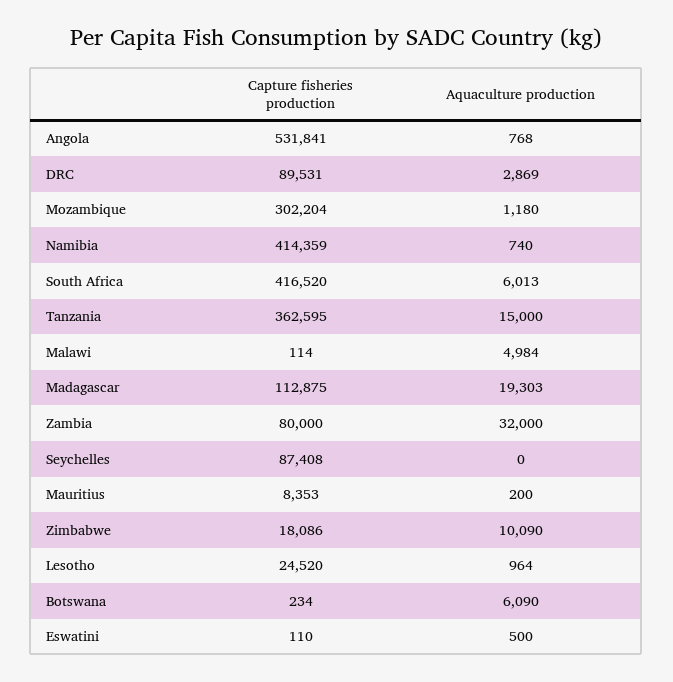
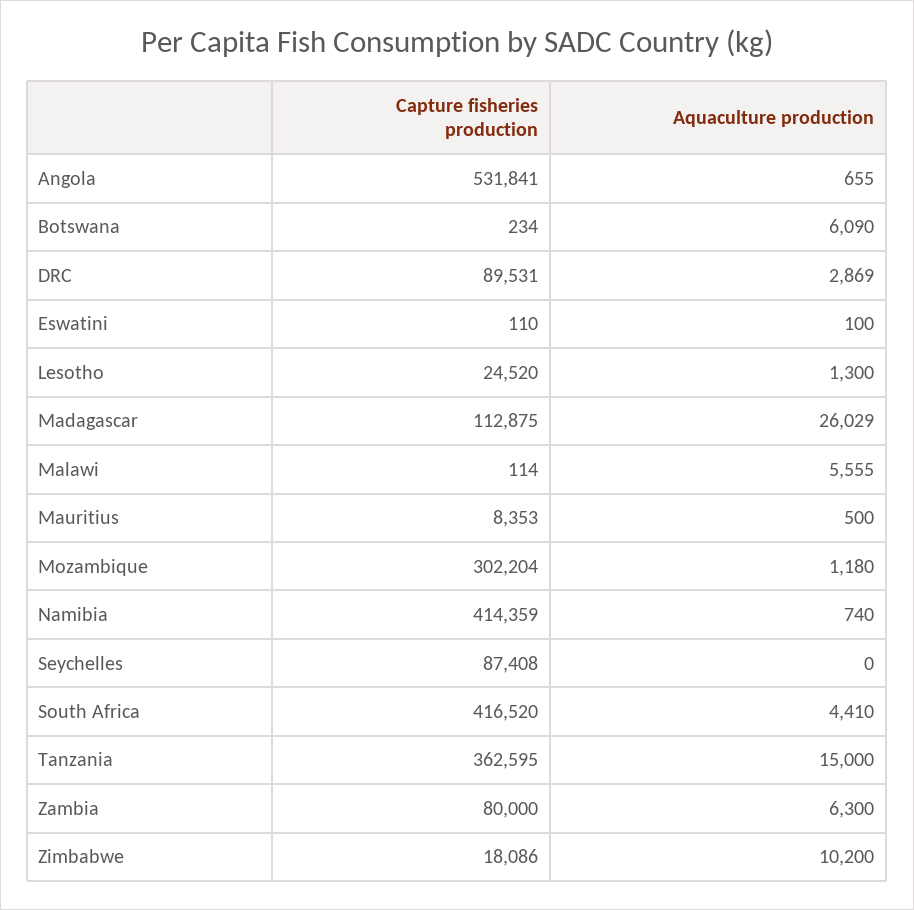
  {
    "Capture fisheries production": {
      "Angola": 531841,
      "DRC": 89531,
      "Mozambique": 302204,
      "Namibia": 414359,
      "South Africa": 416520,
      "Tanzania": 362595,
      "Malawi": 114,
      "Madagascar": 112875,
      "Zambia": 80000,
      "Seychelles": 87408,
      "Mauritius": 8353,
      "Zimbabwe": 18086,
      "Lesotho": 24520,
      "Botswana": 234,
      "Eswatini": 110
    },
    "Aquaculture production": {
-     "Angola": 768,
+     "Angola": 655,
      "DRC": 2869,
      "Mozambique": 1180,
      "Namibia": 740,
-     "South Africa": 6013,
+     "South Africa": 4410,
      "Tanzania": 15000,
-     "Malawi": 4984,
+     "Malawi": 5555,
-     "Madagascar": 19303,
+     "Madagascar": 26029,
-     "Zambia": 32000,
+     "Zambia": 6300,
      "Seychelles": 0,
-     "Mauritius": 200,
+     "Mauritius": 500,
-     "Zimbabwe": 10090,
+     "Zimbabwe": 10200,
-     "Lesotho": 964,
+     "Lesotho": 1300,
      "Botswana": 6090,
-     "Eswatini": 500
+     "Eswatini": 100
    }
  }

